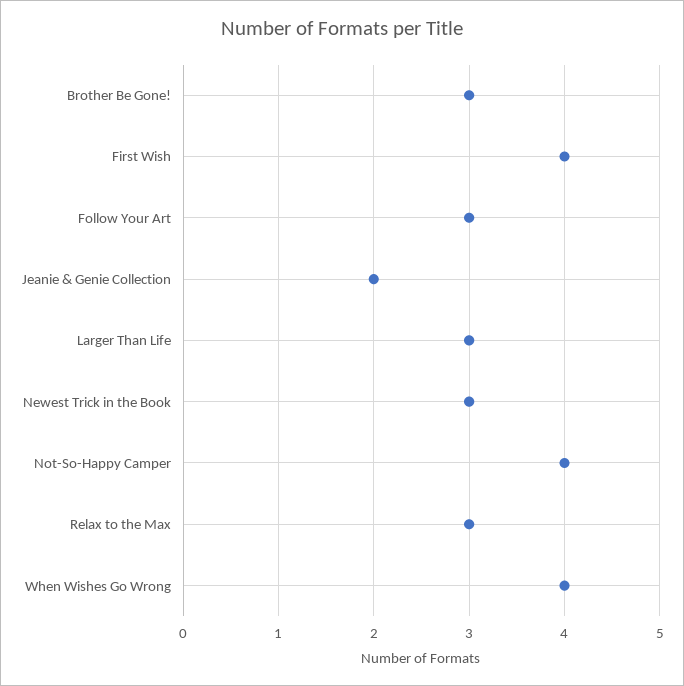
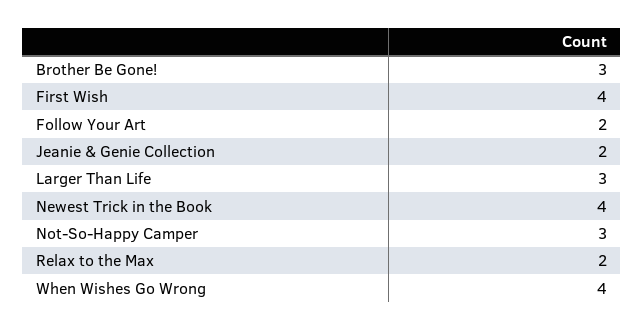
  {
    "Brother Be Gone!": 3,
    "First Wish": 4,
-   "Follow Your Art": 3,
+   "Follow Your Art": 2,
    "Jeanie & Genie Collection": 2,
    "Larger Than Life": 3,
-   "Newest Trick in the Book": 3,
+   "Newest Trick in the Book": 4,
-   "Not-So-Happy Camper": 4,
+   "Not-So-Happy Camper": 3,
-   "Relax to the Max": 3,
+   "Relax to the Max": 2,
    "When Wishes Go Wrong": 4
  }

